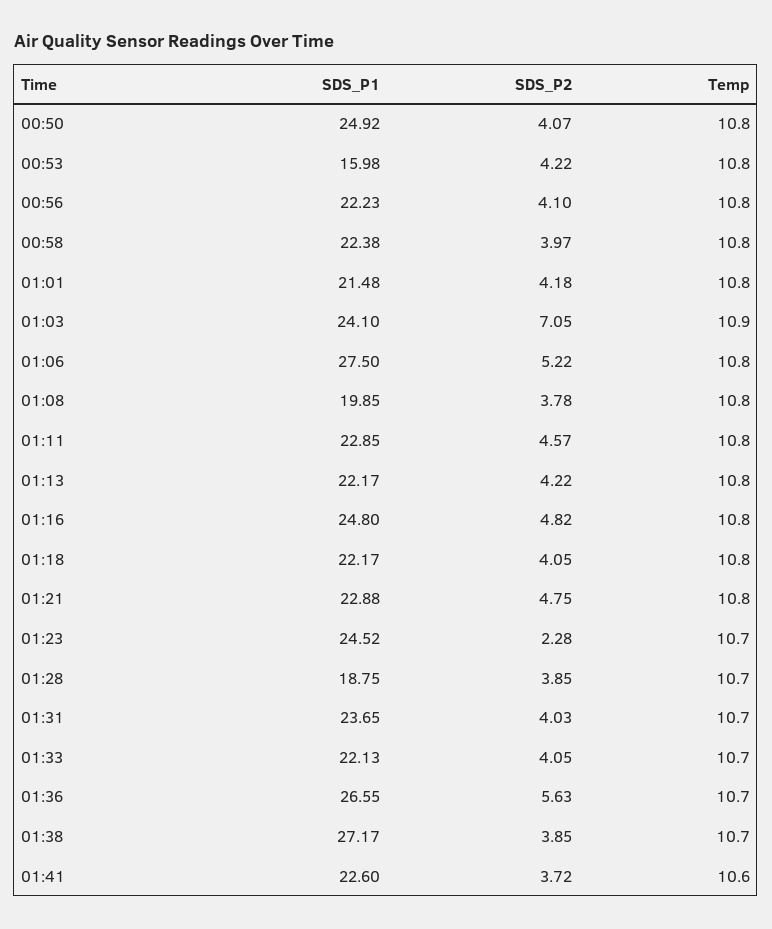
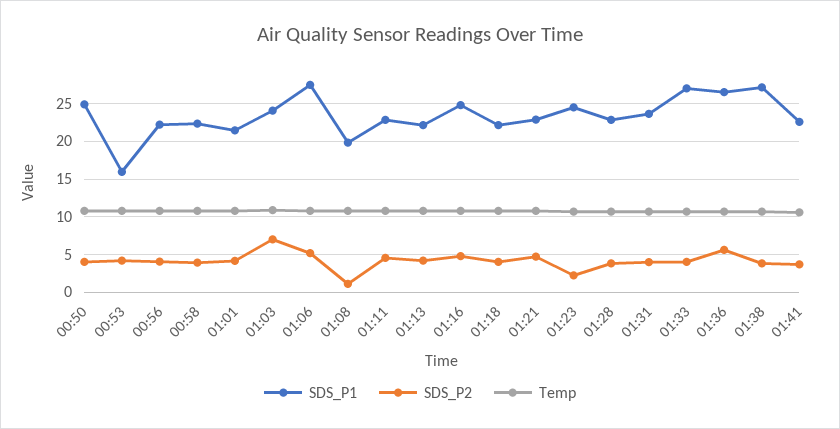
  {
    "SDS_P1": {
      "00:50": 24.92,
      "00:53": 15.98,
      "00:56": 22.23,
      "00:58": 22.38,
      "01:01": 21.48,
      "01:03": 24.1,
      "01:06": 27.5,
      "01:08": 19.85,
      "01:11": 22.85,
      "01:13": 22.17,
      "01:16": 24.8,
      "01:18": 22.17,
      "01:21": 22.88,
      "01:23": 24.52,
-     "01:28": 18.75,
+     "01:28": 23,
      "01:31": 23.65,
-     "01:33": 22.13,
+     "01:33": 27,
      "01:36": 26.55,
      "01:38": 27.17,
      "01:41": 22.6
    },
    "SDS_P2": {
      "00:50": 4.07,
      "00:53": 4.22,
      "00:56": 4.1,
      "00:58": 3.97,
      "01:01": 4.18,
      "01:03": 7.05,
      "01:06": 5.22,
-     "01:08": 3.78,
+     "01:08": 1,
      "01:11": 4.57,
      "01:13": 4.22,
      "01:16": 4.82,
      "01:18": 4.05,
      "01:21": 4.75,
      "01:23": 2.28,
      "01:28": 3.85,
      "01:31": 4.03,
      "01:33": 4.05,
      "01:36": 5.63,
      "01:38": 3.85,
      "01:41": 3.72
    },
    "Temp": {
      "00:50": 10.8,
      "00:53": 10.8,
      "00:56": 10.8,
      "00:58": 10.8,
      "01:01": 10.8,
      "01:03": 10.9,
      "01:06": 10.8,
      "01:08": 10.8,
      "01:11": 10.8,
      "01:13": 10.8,
      "01:16": 10.8,
      "01:18": 10.8,
      "01:21": 10.8,
      "01:23": 10.7,
      "01:28": 10.7,
      "01:31": 10.7,
      "01:33": 10.7,
      "01:36": 10.7,
      "01:38": 10.7,
      "01:41": 10.6
    }
  }

